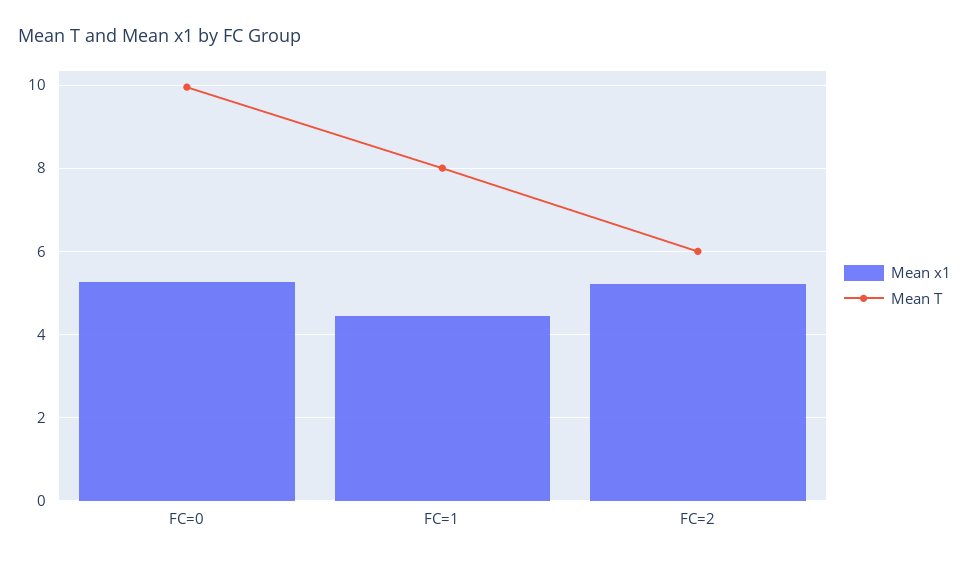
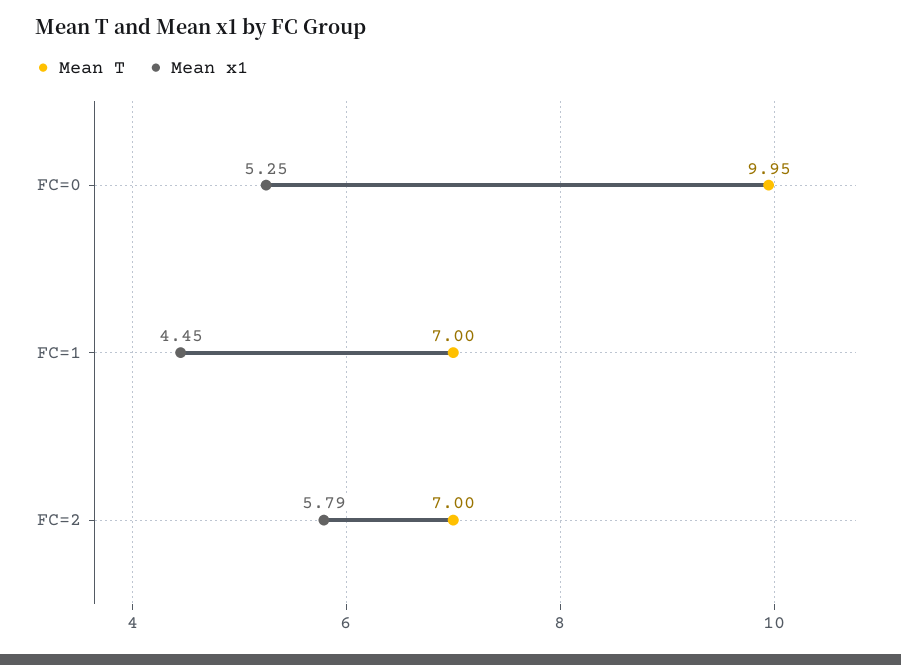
  {
    "Mean x1": {
      "FC=0": 5.25,
      "FC=1": 4.45,
-     "FC=2": 5.2
+     "FC=2": 5.79
    },
    "Mean T": {
      "FC=0": 9.95,
-     "FC=1": 8,
+     "FC=1": 7,
-     "FC=2": 6
+     "FC=2": 7
    }
  }

